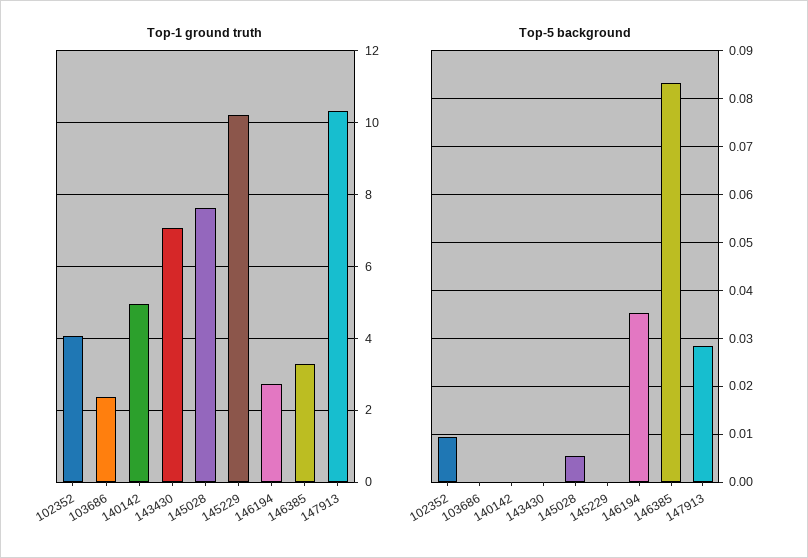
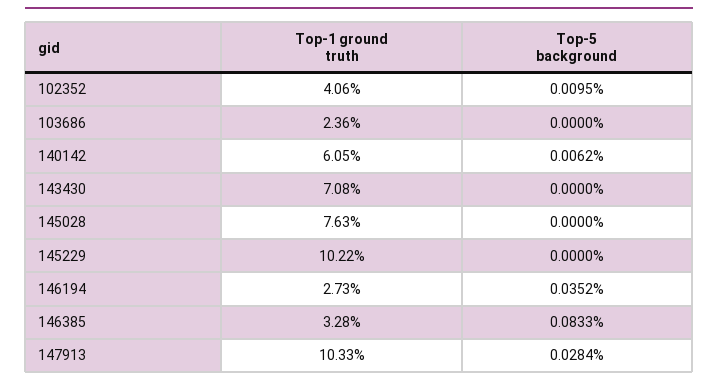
  {
    "Top-1 ground truth": {
      "102352": 4.06,
      "103686": 2.36,
-     "140142": 5,
+     "140142": 6.05,
      "143430": 7.08,
      "145028": 7.63,
      "145229": 10.22,
      "146194": 2.73,
      "146385": 3.28,
      "147913": 10.33
    },
    "Top-5 background": {
      "102352": 0.0095,
      "103686": 0,
-     "140142": 0,
+     "140142": 0.0062,
      "143430": 0,
-     "145028": 0.006,
+     "145028": 0,
      "145229": 0,
      "146194": 0.0352,
      "146385": 0.0833,
      "147913": 0.0284
    }
  }

